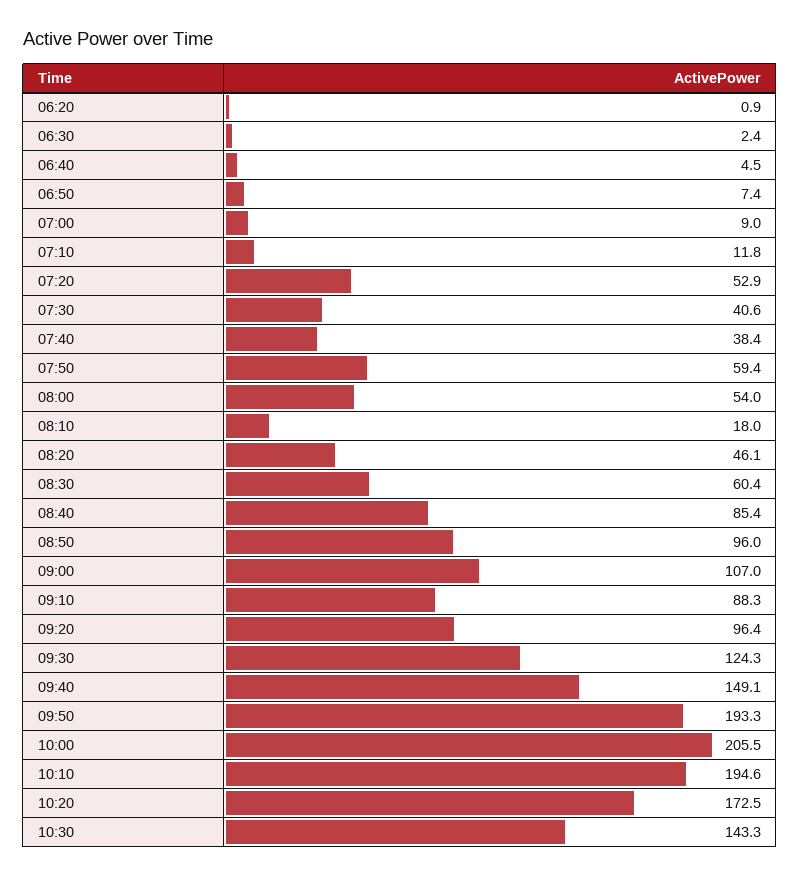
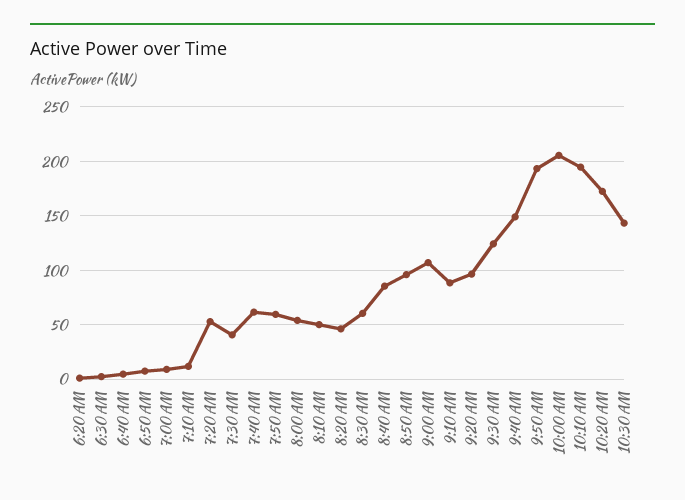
  {
    "06:20": 0.9,
    "06:30": 2.4,
    "06:40": 4.5,
    "06:50": 7.4,
    "07:00": 9,
    "07:10": 11.8,
    "07:20": 52.9,
    "07:30": 40.6,
-   "07:40": 38.4,
+   "07:40": 60,
    "07:50": 59.4,
    "08:00": 54,
-   "08:10": 18,
+   "08:10": 50,
    "08:20": 46.1,
    "08:30": 60.4,
    "08:40": 85.4,
    "08:50": 96,
    "09:00": 107,
    "09:10": 88.3,
    "09:20": 96.4,
    "09:30": 124.3,
    "09:40": 149.1,
    "09:50": 193.3,
    "10:00": 205.5,
    "10:10": 194.6,
    "10:20": 172.5,
    "10:30": 143.3
  }

